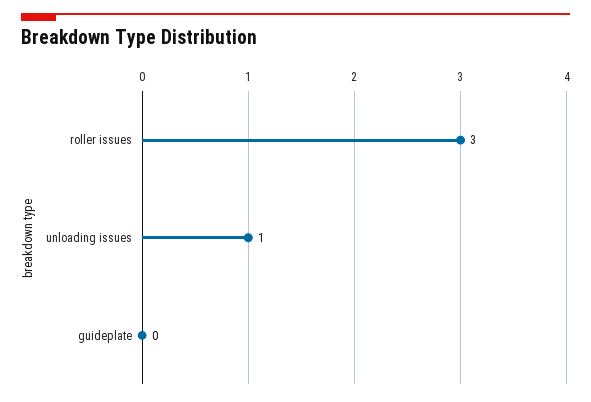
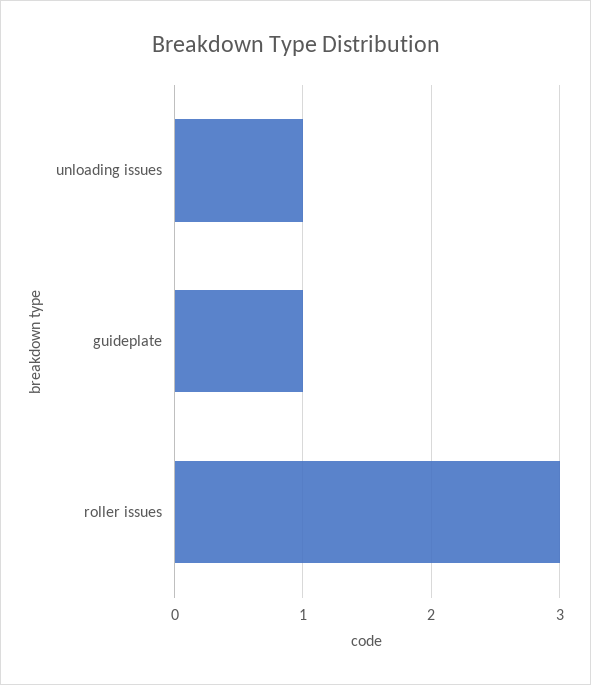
  {
    "roller issues": 3,
    "unloading issues": 1,
-   "guideplate": 0
+   "guideplate": 1
  }

